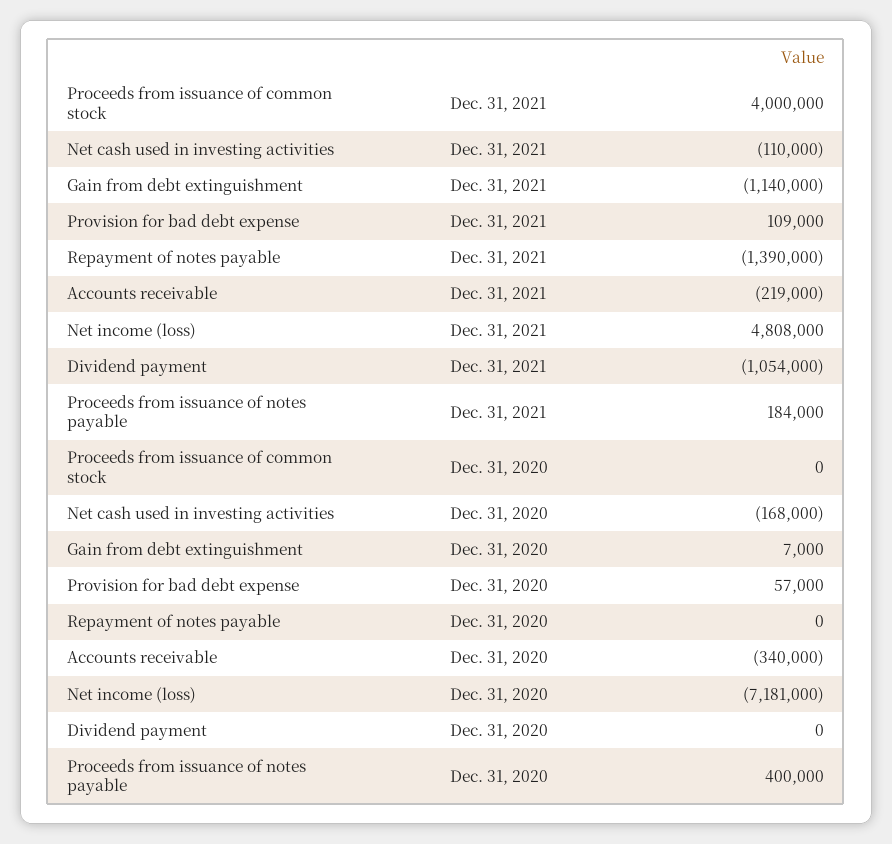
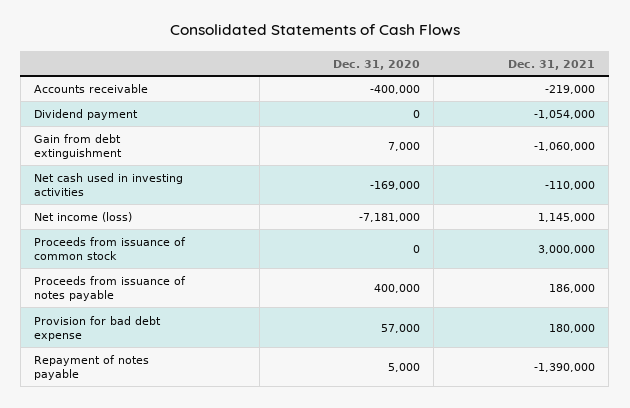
  {
    "Proceeds from issuance of common stock": {
-     "Dec. 31, 2021": 4000000,
+     "Dec. 31, 2021": 3000000,
      "Dec. 31, 2020": 0
    },
    "Net cash used in investing activities": {
      "Dec. 31, 2021": -110000,
-     "Dec. 31, 2020": -168000
+     "Dec. 31, 2020": -169000
    },
    "Gain from debt extinguishment": {
-     "Dec. 31, 2021": -1140000,
+     "Dec. 31, 2021": -1060000,
      "Dec. 31, 2020": 7000
    },
    "Provision for bad debt expense": {
-     "Dec. 31, 2021": 109000,
+     "Dec. 31, 2021": 180000,
      "Dec. 31, 2020": 57000
    },
    "Repayment of notes payable": {
      "Dec. 31, 2021": -1390000,
-     "Dec. 31, 2020": 0
+     "Dec. 31, 2020": 5000
    },
    "Accounts receivable": {
      "Dec. 31, 2021": -219000,
-     "Dec. 31, 2020": -340000
+     "Dec. 31, 2020": -400000
    },
    "Net income (loss)": {
-     "Dec. 31, 2021": 4808000,
+     "Dec. 31, 2021": 1145000,
      "Dec. 31, 2020": -7181000
    },
    "Dividend payment": {
      "Dec. 31, 2021": -1054000,
      "Dec. 31, 2020": 0
    },
    "Proceeds from issuance of notes payable": {
-     "Dec. 31, 2021": 184000,
+     "Dec. 31, 2021": 186000,
      "Dec. 31, 2020": 400000
    }
  }

